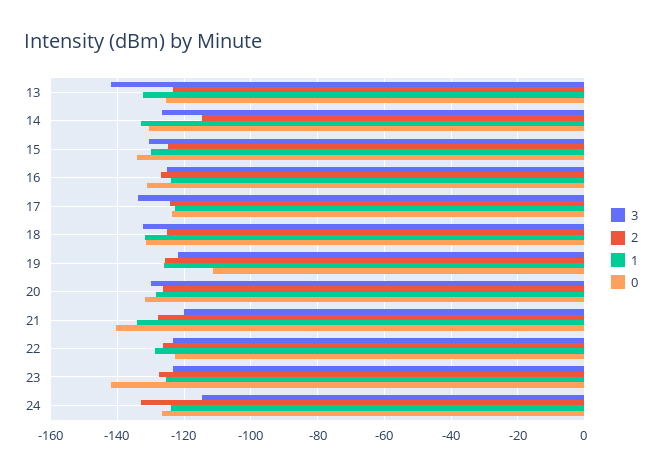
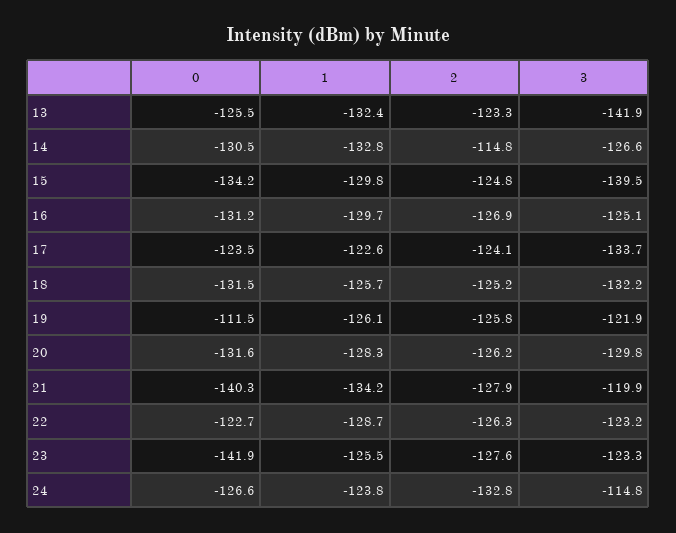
  {
    "3": {
      "13": -141.9,
      "14": -126.6,
-     "15": -130,
+     "15": -139.5,
      "16": -125.1,
      "17": -133.7,
      "18": -132.2,
      "19": -121.9,
      "20": -129.8,
      "21": -119.9,
      "22": -123.2,
      "23": -123.3,
      "24": -114.8
    },
    "2": {
      "13": -123.3,
      "14": -114.8,
      "15": -124.8,
      "16": -126.9,
      "17": -124.1,
      "18": -125.2,
      "19": -125.8,
      "20": -126.2,
      "21": -127.9,
      "22": -126.3,
      "23": -127.6,
      "24": -132.8
    },
    "1": {
      "13": -132.4,
      "14": -132.8,
      "15": -129.8,
-     "16": -124,
+     "16": -129.7,
      "17": -122.6,
-     "18": -132,
+     "18": -125.7,
      "19": -126.1,
      "20": -128.3,
      "21": -134.2,
      "22": -128.7,
      "23": -125.5,
      "24": -123.8
    },
    "0": {
      "13": -125.5,
      "14": -130.5,
      "15": -134.2,
      "16": -131.2,
      "17": -123.5,
      "18": -131.5,
      "19": -111.5,
      "20": -131.6,
      "21": -140.3,
      "22": -122.7,
      "23": -141.9,
      "24": -126.6
    }
  }

